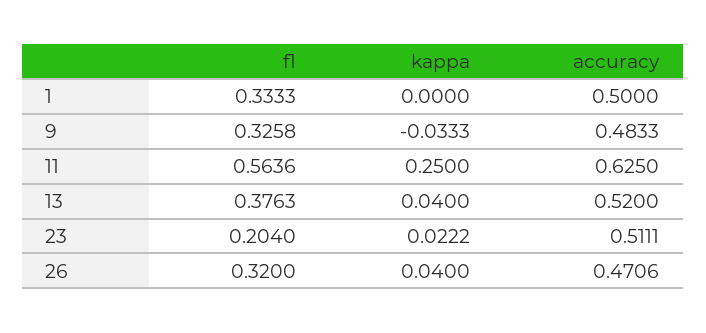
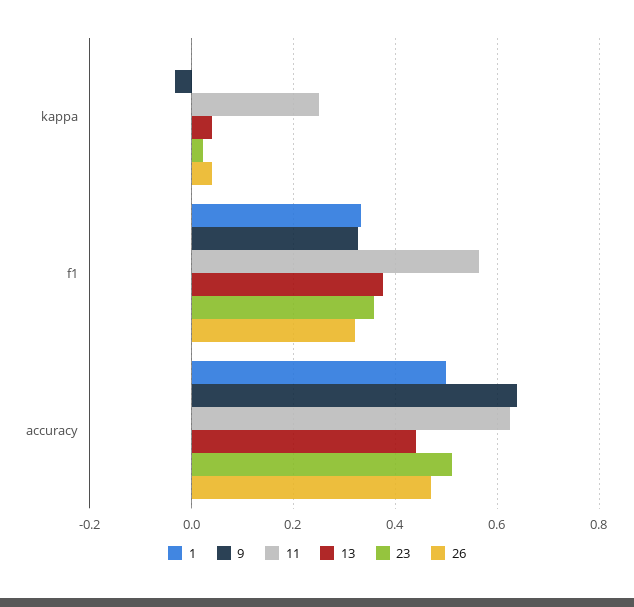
  {
    "1": {
      "f1": 0.3333,
      "kappa": 0,
      "accuracy": 0.5
    },
    "9": {
      "f1": 0.3258,
      "kappa": -0.0333,
-     "accuracy": 0.4833
+     "accuracy": 0.64
    },
    "11": {
      "f1": 0.5636,
      "kappa": 0.25,
      "accuracy": 0.625
    },
    "13": {
      "f1": 0.3763,
      "kappa": 0.04,
-     "accuracy": 0.52
+     "accuracy": 0.44
    },
    "23": {
-     "f1": 0.204,
+     "f1": 0.36,
      "kappa": 0.0222,
      "accuracy": 0.5111
    },
    "26": {
      "f1": 0.32,
      "kappa": 0.04,
      "accuracy": 0.4706
    }
  }

